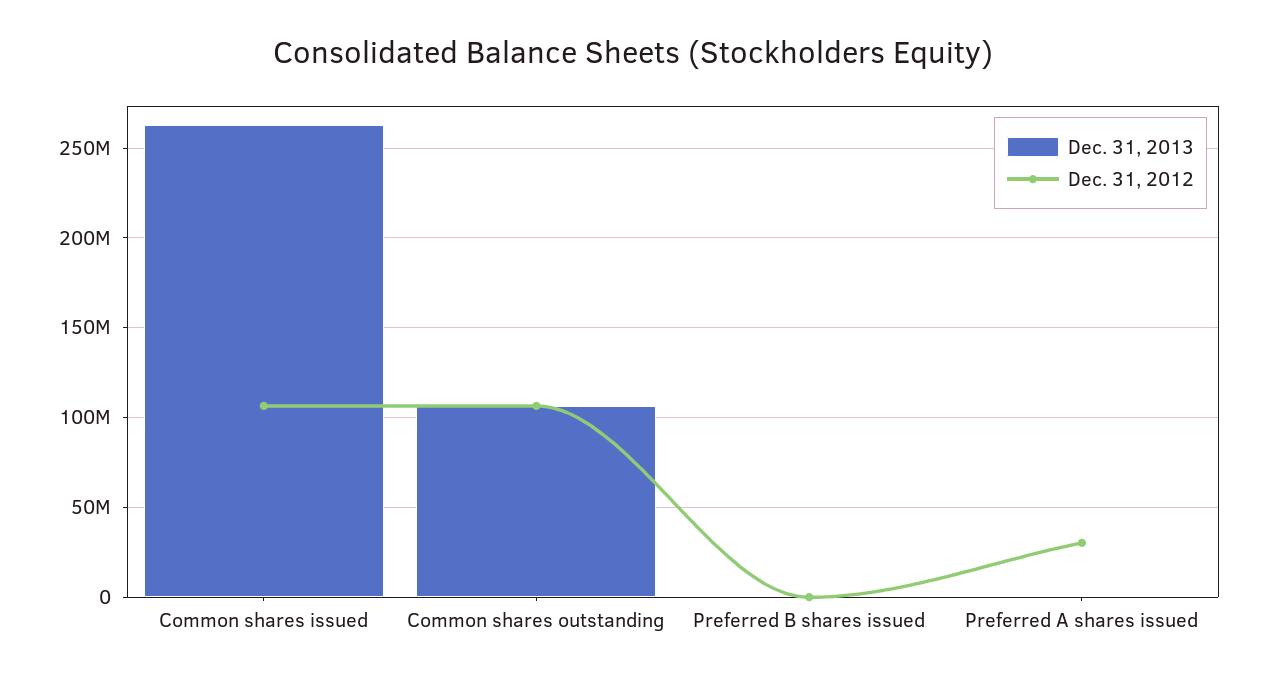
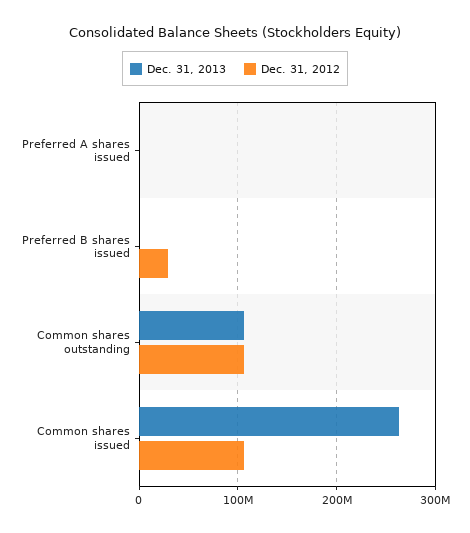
  {
    "Dec. 31, 2013": {
      "Common shares issued": 265000000,
      "Common shares outstanding": 105000000,
      "Preferred B shares issued": 0,
      "Preferred A shares issued": 0
    },
    "Dec. 31, 2012": {
      "Common shares issued": 105000000,
      "Common shares outstanding": 105000000,
-     "Preferred B shares issued": 0,
+     "Preferred B shares issued": 30000000,
-     "Preferred A shares issued": 30000000
+     "Preferred A shares issued": 0
    }
  }

